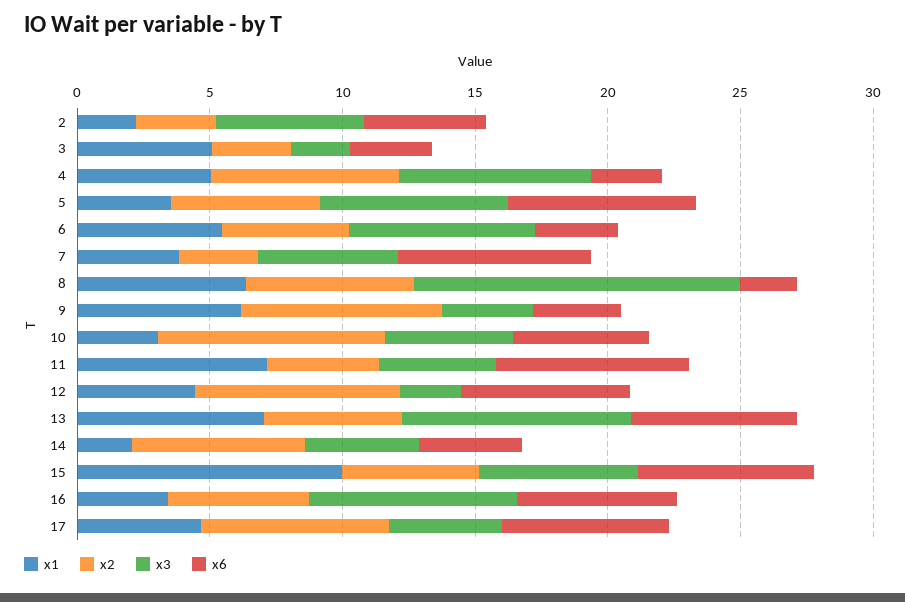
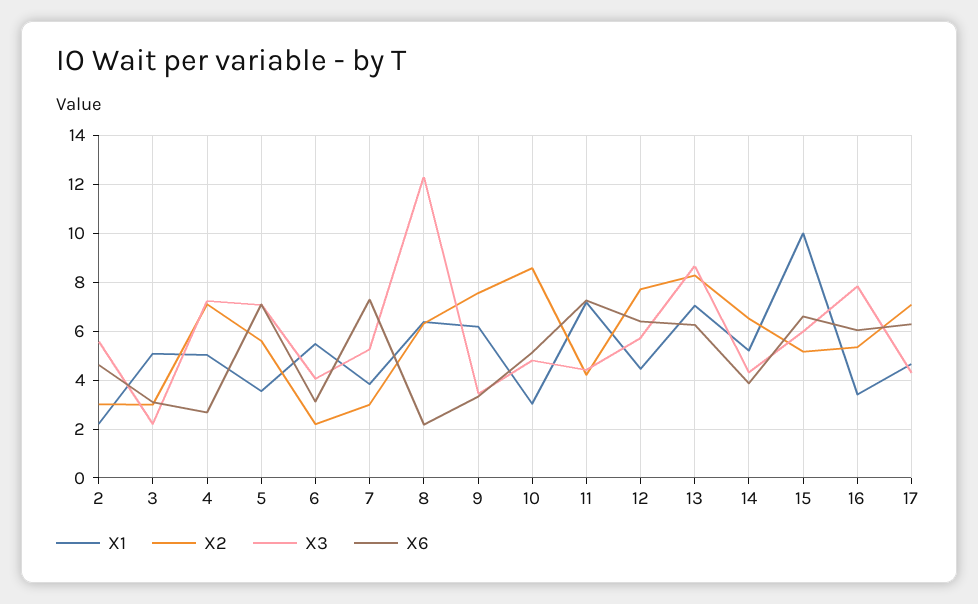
  {
    "x1": {
      "2": 2.25,
      "3": 5,
      "4": 5,
      "5": 3.5,
      "6": 5.5,
      "7": 3.75,
      "8": 6.5,
      "9": 6.25,
      "10": 3,
      "11": 7.25,
      "12": 4.5,
      "13": 7,
-     "14": 2,
+     "14": 5.25,
      "15": 10,
      "16": 3.5,
      "17": 4.75
    },
    "x2": {
      "2": 3,
      "3": 3,
      "4": 7,
      "5": 5.5,
-     "6": 5,
+     "6": 2.25,
      "7": 3,
      "8": 6.25,
      "9": 7.5,
      "10": 8.5,
      "11": 4.25,
      "12": 7.75,
-     "13": 5,
+     "13": 8.25,
      "14": 6.5,
      "15": 5.25,
      "16": 5.25,
      "17": 7
    },
    "x3": {
      "2": 5.5,
      "3": 2.25,
      "4": 7.25,
      "5": 7,
-     "6": 7,
+     "6": 4,
      "7": 5.25,
      "8": 12.25,
      "9": 3.5,
      "10": 4.75,
      "11": 4.5,
-     "12": 2,
+     "12": 5.75,
      "13": 8.75,
      "14": 4.25,
      "15": 6,
      "16": 7.75,
      "17": 4.25
    },
    "x6": {
      "2": 4.5,
      "3": 3,
      "4": 2.75,
      "5": 7,
      "6": 3,
      "7": 7.25,
      "8": 2.25,
      "9": 3.25,
      "10": 5.25,
      "11": 7.25,
      "12": 6.5,
      "13": 6.25,
      "14": 3.75,
      "15": 6.5,
      "16": 6,
      "17": 6.25
    }
  }

